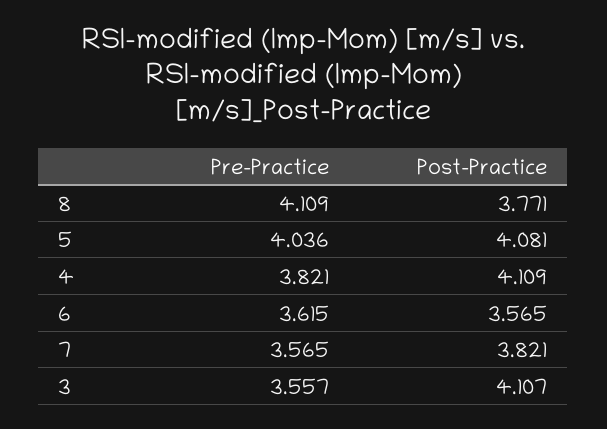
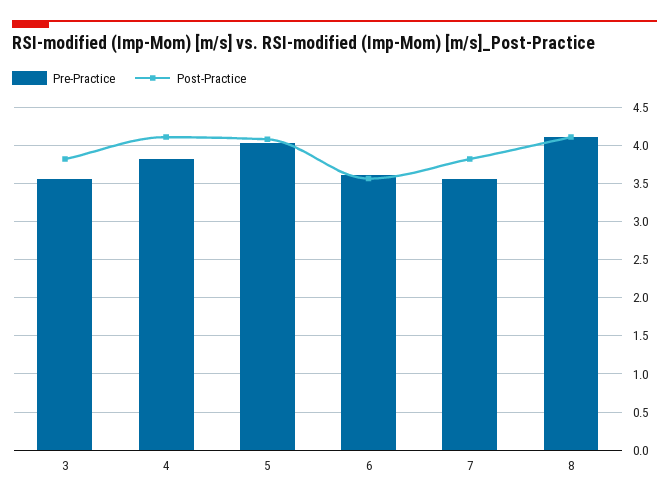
  {
    "Pre-Practice": {
      "8": 4.109,
      "5": 4.036,
      "4": 3.821,
      "6": 3.615,
      "7": 3.565,
      "3": 3.557
    },
    "Post-Practice": {
-     "8": 3.771,
+     "8": 4.1,
      "5": 4.081,
      "4": 4.109,
      "6": 3.565,
      "7": 3.821,
-     "3": 4.107
+     "3": 3.8
    }
  }

